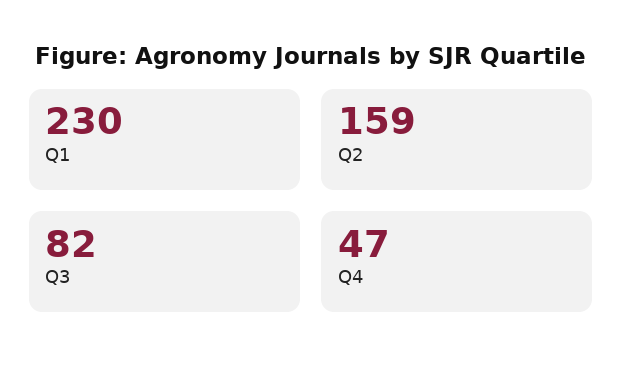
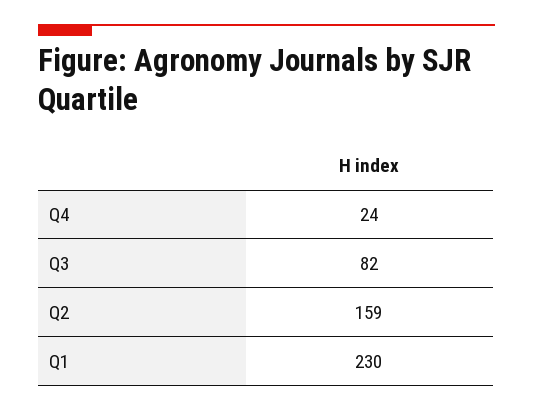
  {
    "Q1": 230,
    "Q2": 159,
    "Q3": 82,
-   "Q4": 47
+   "Q4": 24
  }

